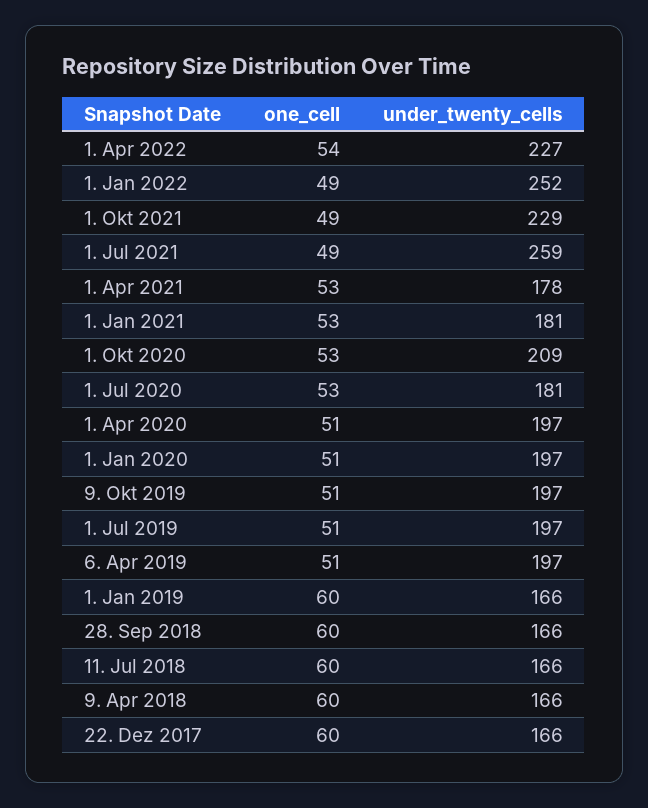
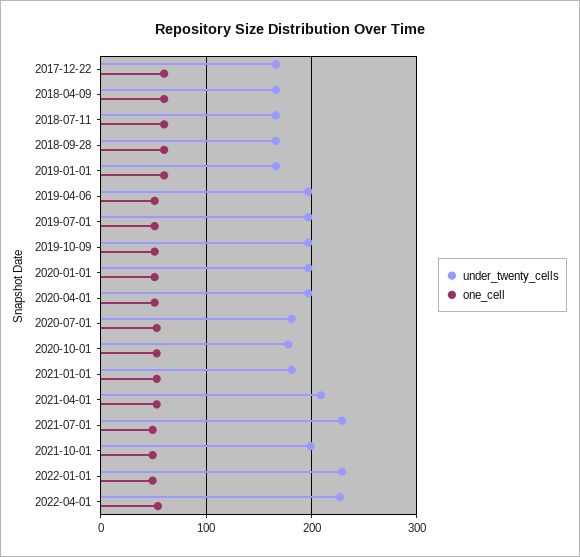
  {
    "one_cell": {
      "1. Apr 2022": 54,
      "1. Jan 2022": 49,
      "1. Okt 2021": 49,
      "1. Jul 2021": 49,
      "1. Apr 2021": 53,
      "1. Jan 2021": 53,
      "1. Okt 2020": 53,
      "1. Jul 2020": 53,
      "1. Apr 2020": 51,
      "1. Jan 2020": 51,
      "9. Okt 2019": 51,
      "1. Jul 2019": 51,
      "6. Apr 2019": 51,
      "1. Jan 2019": 60,
      "28. Sep 2018": 60,
      "11. Jul 2018": 60,
      "9. Apr 2018": 60,
      "22. Dez 2017": 60
    },
    "under_twenty_cells": {
      "1. Apr 2022": 227,
-     "1. Jan 2022": 252,
+     "1. Jan 2022": 230,
-     "1. Okt 2021": 229,
+     "1. Okt 2021": 200,
-     "1. Jul 2021": 259,
+     "1. Jul 2021": 230,
-     "1. Apr 2021": 178,
+     "1. Apr 2021": 210,
      "1. Jan 2021": 181,
-     "1. Okt 2020": 209,
+     "1. Okt 2020": 180,
      "1. Jul 2020": 181,
      "1. Apr 2020": 197,
      "1. Jan 2020": 197,
      "9. Okt 2019": 197,
      "1. Jul 2019": 197,
      "6. Apr 2019": 197,
      "1. Jan 2019": 166,
      "28. Sep 2018": 166,
      "11. Jul 2018": 166,
      "9. Apr 2018": 166,
      "22. Dez 2017": 166
    }
  }

